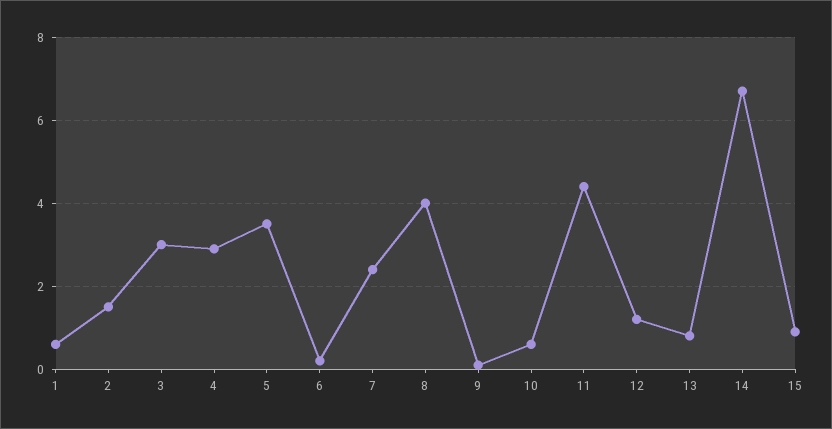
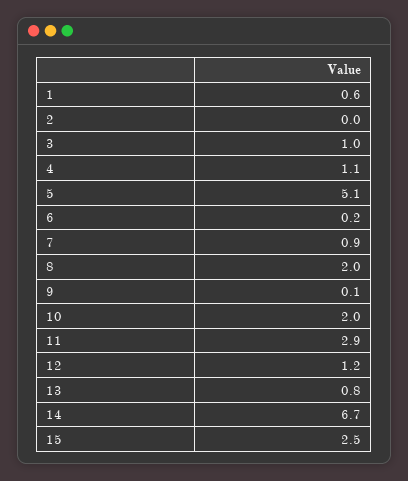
  {
    "1": 0.6,
-   "2": 1.5,
+   "2": 0,
-   "3": 3,
+   "3": 1,
-   "4": 3,
+   "4": 1.1,
-   "5": 3.5,
+   "5": 5.1,
    "6": 0.2,
-   "7": 2.5,
+   "7": 0.9,
-   "8": 4,
+   "8": 2,
    "9": 0.1,
-   "10": 0.5,
+   "10": 2,
-   "11": 4.5,
+   "11": 2.9,
    "12": 1.2,
    "13": 0.8,
    "14": 6.7,
-   "15": 1
+   "15": 2.5
  }

